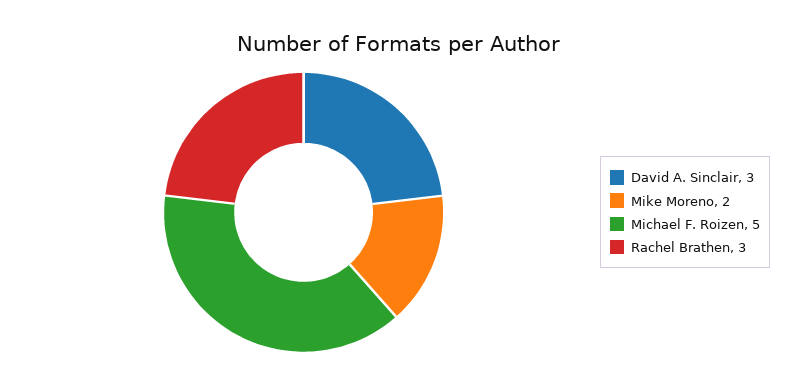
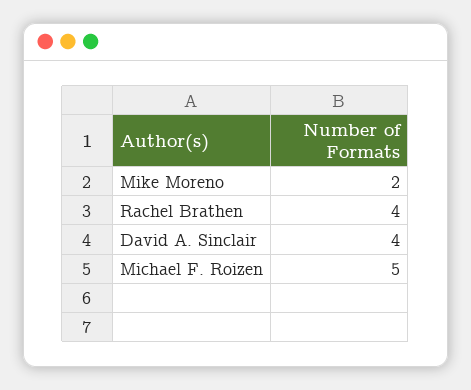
  {
-   "David A. Sinclair": 3,
+   "David A. Sinclair": 4,
    "Mike Moreno": 2,
    "Michael F. Roizen": 5,
-   "Rachel Brathen": 3
+   "Rachel Brathen": 4
  }

